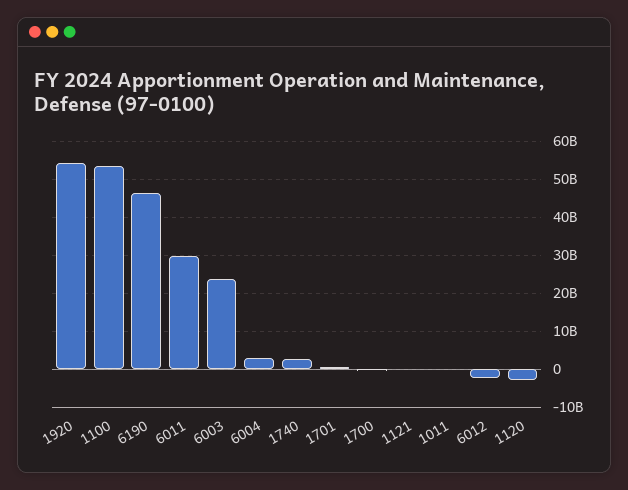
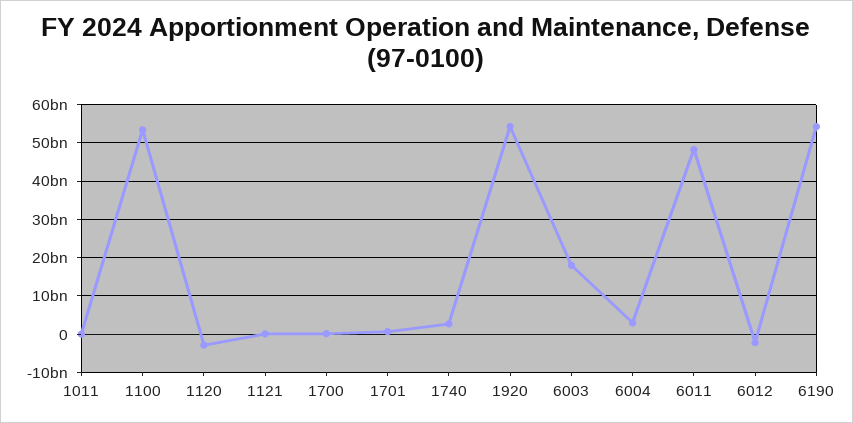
  {
    "1920": 54000000000,
    "1100": 54000000000,
-   "6190": 46000000000,
+   "6190": 54000000000,
-   "6011": 30000000000,
+   "6011": 48000000000,
-   "6003": 24000000000,
+   "6003": 18000000000,
    "6004": 2000000000,
    "1740": 2000000000,
    "1701": 0,
    "1700": 0,
    "1121": 0,
    "1011": 0,
    "6012": -2000000000,
    "1120": -2000000000
  }

